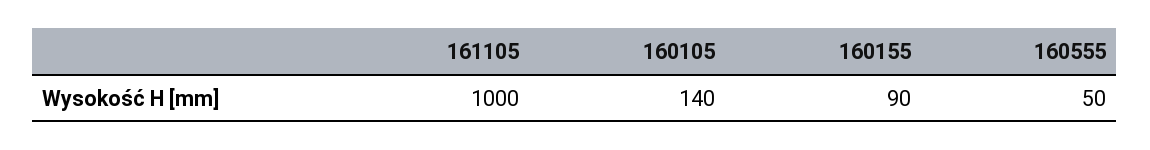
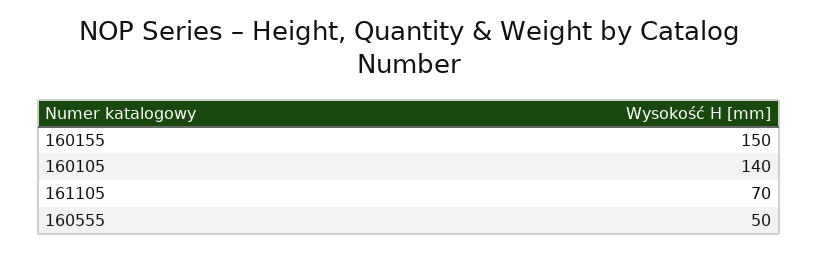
  {
-   "161105": 1000,
+   "161105": 70,
    "160105": 140,
-   "160155": 90,
+   "160155": 150,
    "160555": 50
  }

